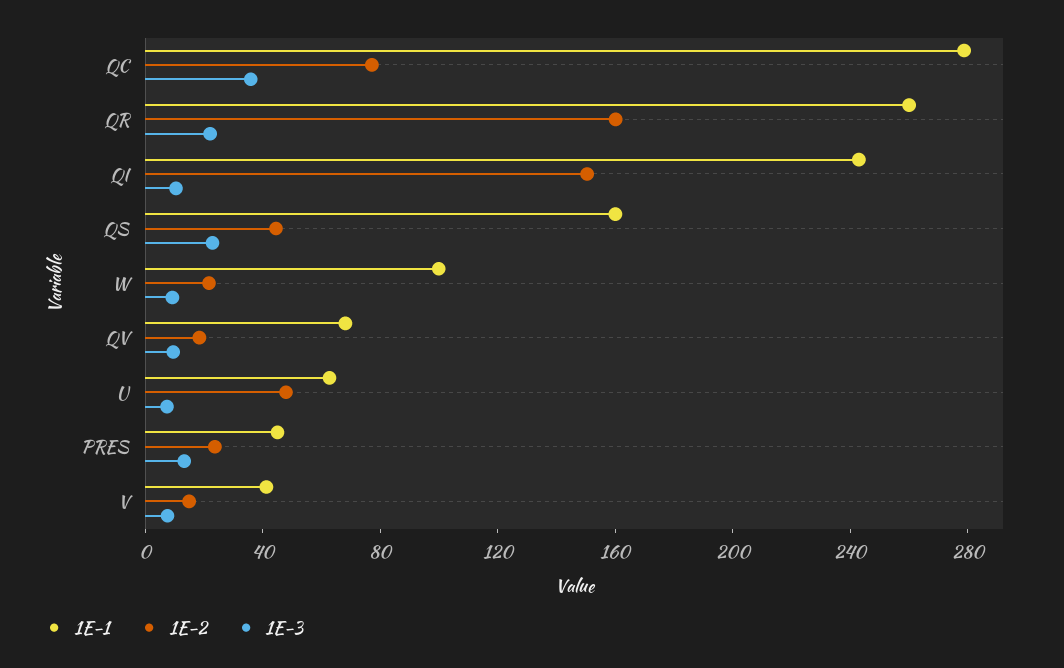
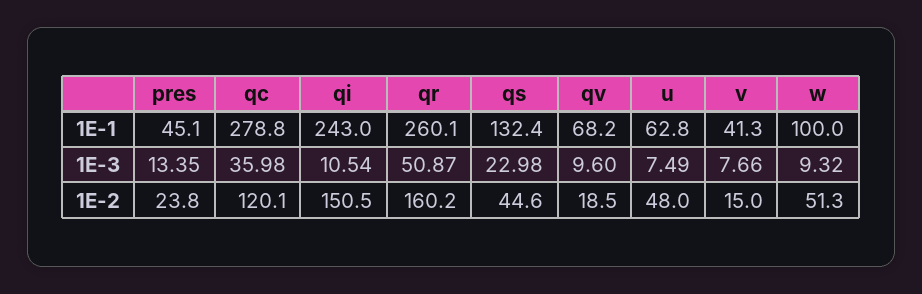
  {
    "1E-1": {
      "QC": 278.8,
      "QR": 260.1,
      "QI": 243,
-     "QS": 160,
+     "QS": 132.4,
      "W": 100,
      "QV": 68.2,
      "U": 62.8,
      "PRES": 45.1,
      "V": 41.3
    },
    "1E-2": {
-     "QC": 80,
+     "QC": 120.1,
      "QR": 160.2,
      "QI": 150.5,
      "QS": 44.6,
-     "W": 20,
+     "W": 51.3,
      "QV": 18.5,
      "U": 48,
      "PRES": 23.8,
      "V": 15
    },
    "1E-3": {
      "QC": 35.98,
-     "QR": 20,
+     "QR": 50.87,
      "QI": 10.54,
      "QS": 22.98,
      "W": 9.32,
      "QV": 9.6,
      "U": 7.49,
      "PRES": 13.35,
      "V": 7.66
    }
  }

